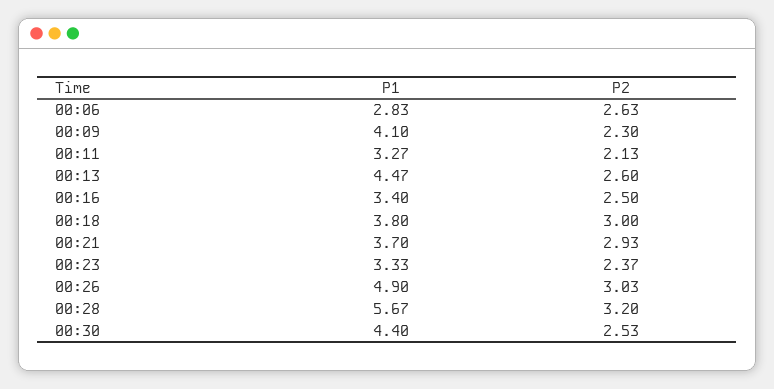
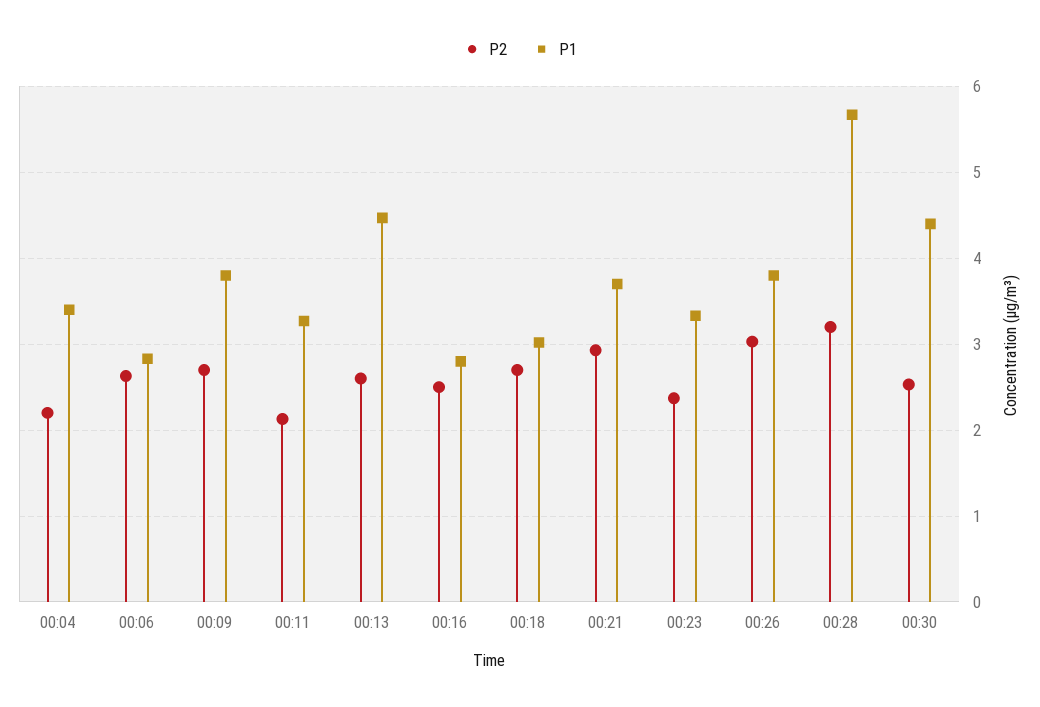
  {
    "P1": {
      "00:06": 2.83,
-     "00:09": 4.1,
+     "00:09": 3.8,
      "00:11": 3.27,
      "00:13": 4.47,
-     "00:16": 3.4,
+     "00:16": 2.8,
-     "00:18": 3.8,
+     "00:18": 3,
      "00:21": 3.7,
      "00:23": 3.33,
-     "00:26": 4.9,
+     "00:26": 3.8,
      "00:28": 5.67,
-     "00:30": 4.4
+     "00:30": 4.4,
+     "00:04": 3.4
    },
    "P2": {
      "00:06": 2.63,
-     "00:09": 2.3,
+     "00:09": 2.7,
      "00:11": 2.13,
      "00:13": 2.6,
      "00:16": 2.5,
-     "00:18": 3,
+     "00:18": 2.7,
      "00:21": 2.93,
      "00:23": 2.37,
      "00:26": 3.03,
      "00:28": 3.2,
-     "00:30": 2.53
+     "00:30": 2.53,
+     "00:04": 2.2
    }
  }

